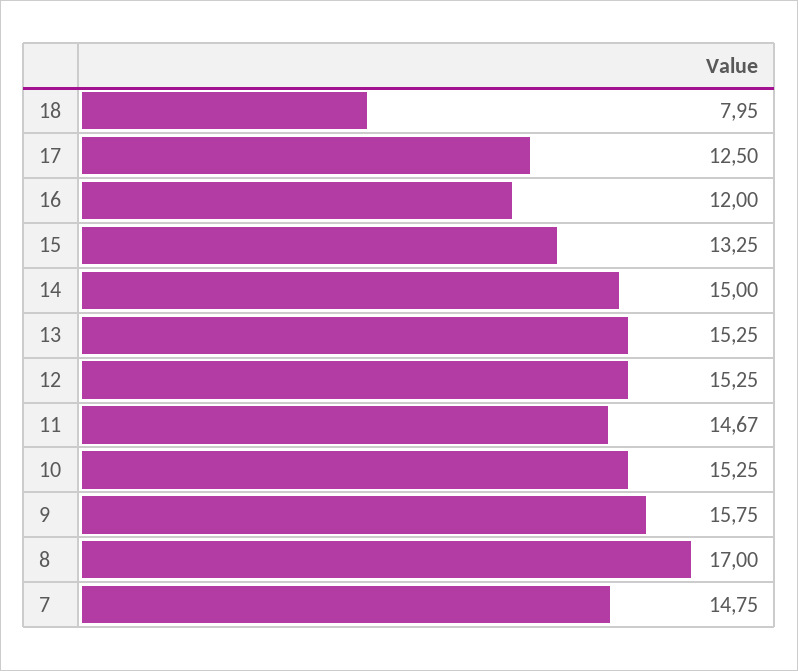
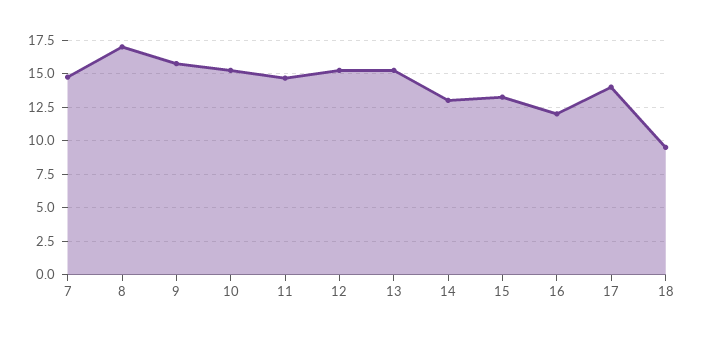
  {
-   "18": 7.95,
+   "18": 9.5,
-   "17": 12.5,
+   "17": 14,
    "16": 12,
    "15": 13.25,
-   "14": 15,
+   "14": 13,
    "13": 15.25,
    "12": 15.25,
    "11": 14.67,
    "10": 15.25,
    "9": 15.75,
    "8": 17,
    "7": 14.75
  }

